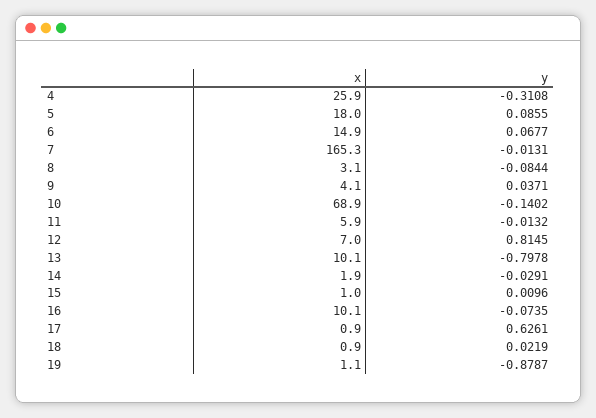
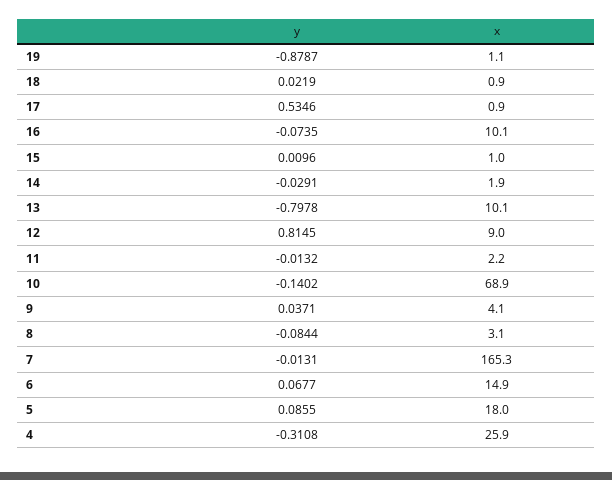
  {
    "x": {
      "4": 25.9,
      "5": 18,
      "6": 14.9,
      "7": 165.3,
      "8": 3.1,
      "9": 4.1,
      "10": 68.9,
-     "11": 5.9,
+     "11": 2.2,
-     "12": 7,
+     "12": 9,
      "13": 10.1,
      "14": 1.9,
      "15": 1,
      "16": 10.1,
      "17": 0.9,
      "18": 0.9,
      "19": 1.1
    },
    "y": {
      "4": -0.3108,
      "5": 0.0855,
      "6": 0.0677,
      "7": -0.0131,
      "8": -0.0844,
      "9": 0.0371,
      "10": -0.1402,
      "11": -0.0132,
      "12": 0.8145,
      "13": -0.7978,
      "14": -0.0291,
      "15": 0.0096,
      "16": -0.0735,
-     "17": 0.6261,
+     "17": 0.5346,
      "18": 0.0219,
      "19": -0.8787
    }
  }

